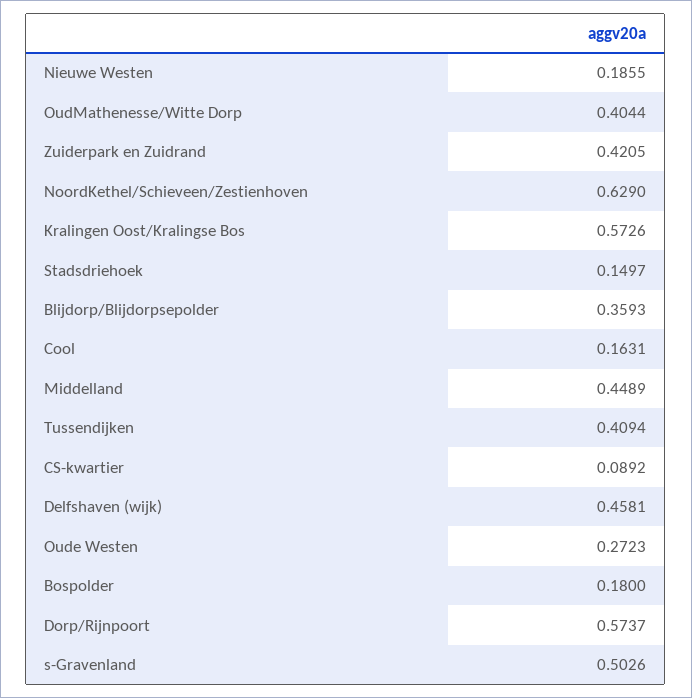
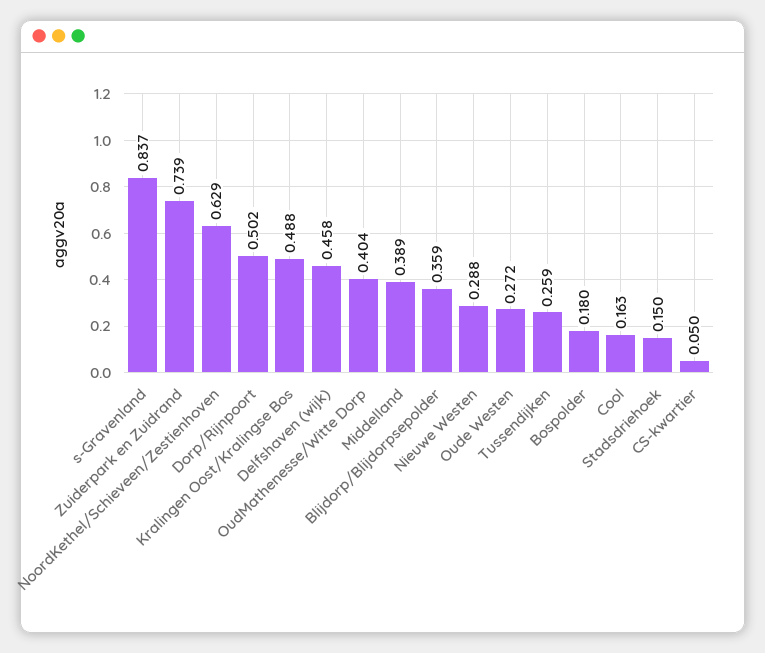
  {
-   "Nieuwe Westen": 0.1855,
+   "Nieuwe Westen": 0.288,
    "OudMathenesse/Witte Dorp": 0.4044,
-   "Zuiderpark en Zuidrand": 0.4205,
+   "Zuiderpark en Zuidrand": 0.739,
    "NoordKethel/Schieveen/Zestienhoven": 0.629,
-   "Kralingen Oost/Kralingse Bos": 0.5726,
+   "Kralingen Oost/Kralingse Bos": 0.488,
    "Stadsdriehoek": 0.1497,
    "Blijdorp/Blijdorpsepolder": 0.3593,
    "Cool": 0.1631,
-   "Middelland": 0.4489,
+   "Middelland": 0.389,
-   "Tussendijken": 0.4094,
+   "Tussendijken": 0.259,
-   "CS-kwartier": 0.0892,
+   "CS-kwartier": 0.05,
    "Delfshaven (wijk)": 0.4581,
    "Oude Westen": 0.2723,
    "Bospolder": 0.18,
-   "Dorp/Rijnpoort": 0.5737,
+   "Dorp/Rijnpoort": 0.502,
-   "s-Gravenland": 0.5026
+   "s-Gravenland": 0.837
  }

